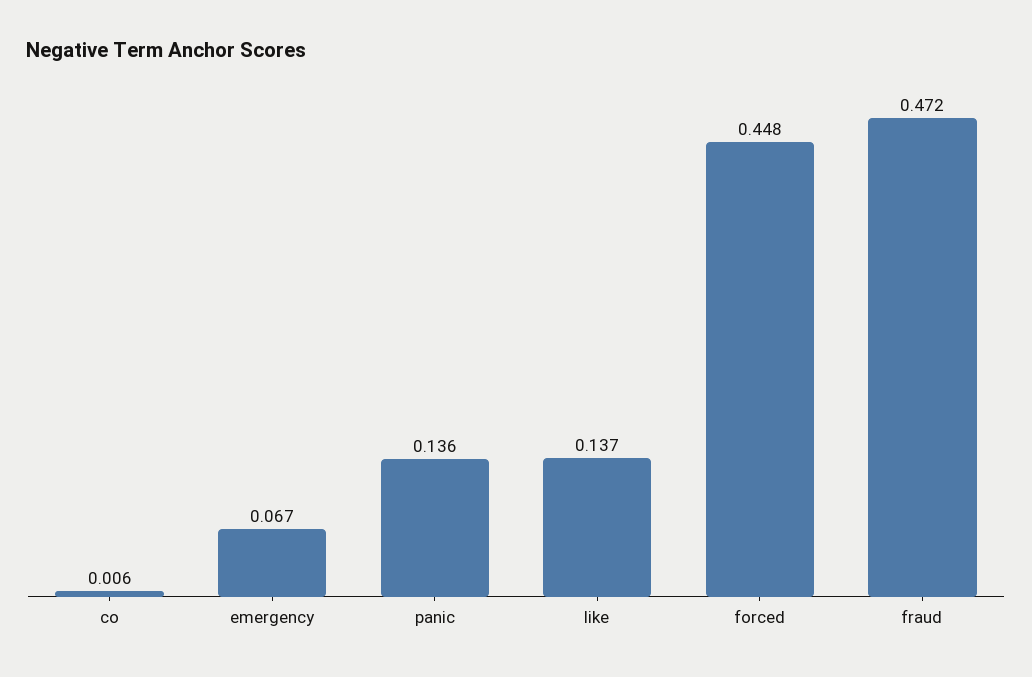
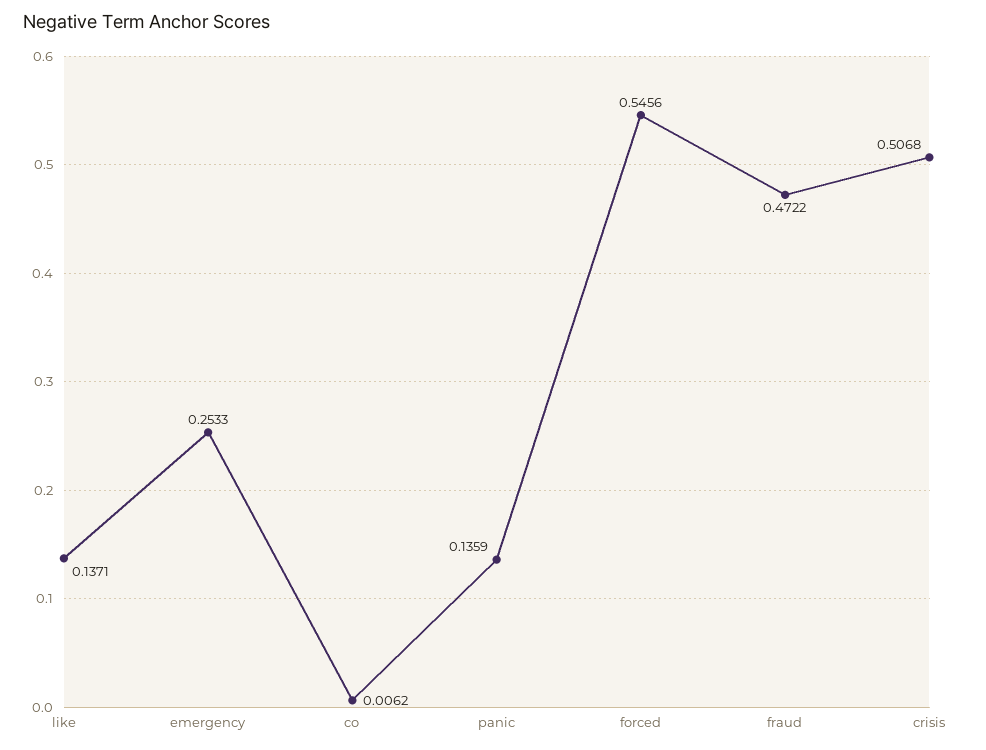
  {
    "co": 0.0062,
-   "emergency": 0.067,
+   "emergency": 0.2533,
    "panic": 0.1359,
    "like": 0.1371,
-   "forced": 0.448,
+   "forced": 0.5456,
-   "fraud": 0.4722
+   "fraud": 0.4722,
+   "crisis": 0.5068
  }

